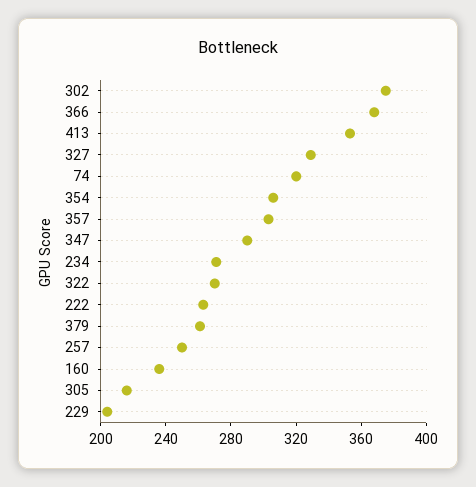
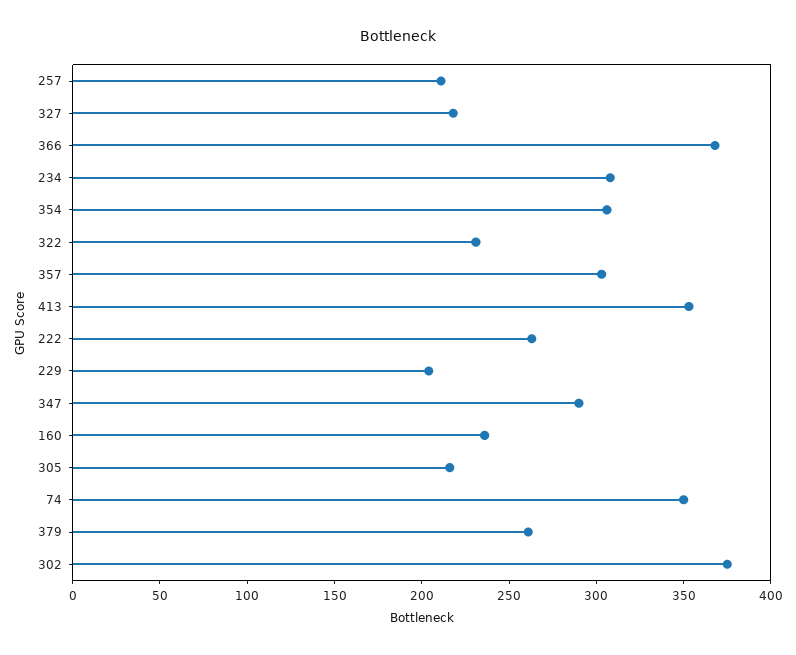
  {
    "302": 380,
    "366": 370,
    "413": 350,
-   "327": 330,
+   "327": 220,
-   "74": 320,
+   "74": 350,
    "354": 310,
    "357": 300,
    "347": 290,
-   "234": 270,
+   "234": 310,
-   "322": 270,
+   "322": 230,
    "222": 260,
    "379": 260,
-   "257": 250,
+   "257": 210,
    "160": 240,
    "305": 220,
    "229": 200
  }

